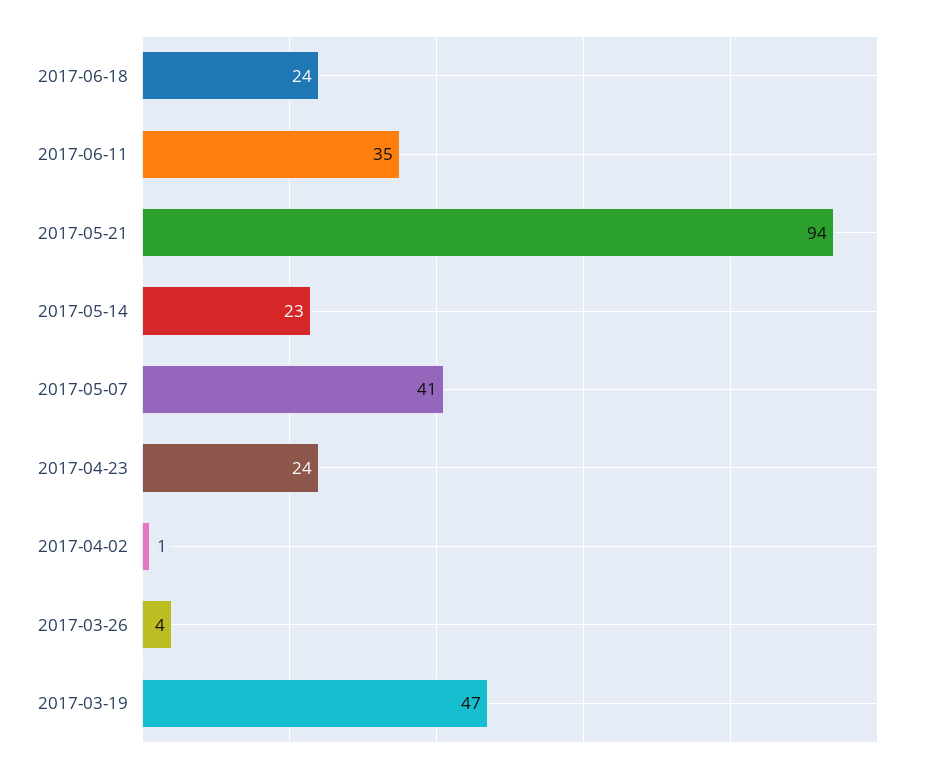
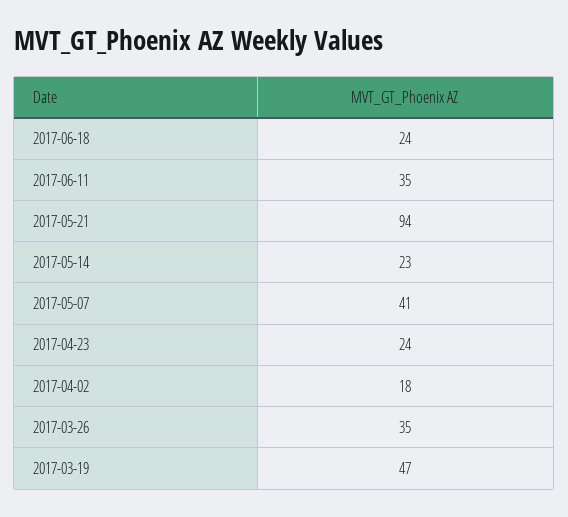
  {
    "2017-06-18": 24,
    "2017-06-11": 35,
    "2017-05-21": 94,
    "2017-05-14": 23,
    "2017-05-07": 41,
    "2017-04-23": 24,
-   "2017-04-02": 1,
+   "2017-04-02": 18,
-   "2017-03-26": 4,
+   "2017-03-26": 35,
    "2017-03-19": 47
  }

